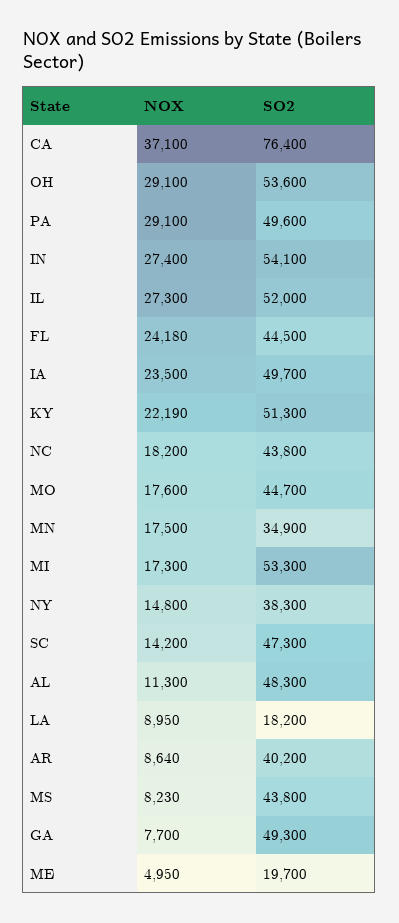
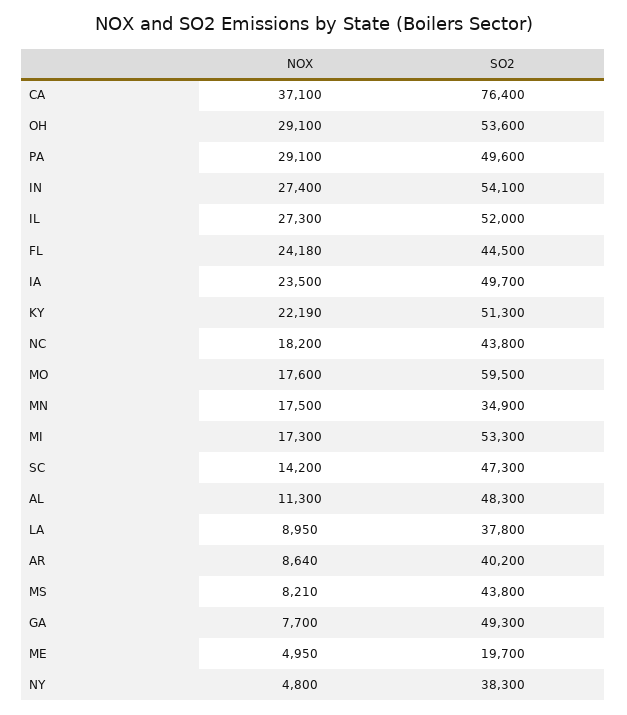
  {
    "NOX": {
      "CA": 37100,
      "OH": 29100,
      "PA": 29100,
      "IN": 27400,
      "IL": 27300,
      "FL": 24180,
      "IA": 23500,
      "KY": 22190,
      "NC": 18200,
      "MO": 17600,
      "MN": 17500,
      "MI": 17300,
-     "NY": 14800,
+     "NY": 4800,
      "SC": 14200,
      "AL": 11300,
      "LA": 8950,
      "AR": 8640,
-     "MS": 8230,
+     "MS": 8210,
      "GA": 7700,
      "ME": 4950
    },
    "SO2": {
      "CA": 76400,
      "OH": 53600,
      "PA": 49600,
      "IN": 54100,
      "IL": 52000,
      "FL": 44500,
      "IA": 49700,
      "KY": 51300,
      "NC": 43800,
-     "MO": 44700,
+     "MO": 59500,
      "MN": 34900,
      "MI": 53300,
      "NY": 38300,
      "SC": 47300,
      "AL": 48300,
-     "LA": 18200,
+     "LA": 37800,
      "AR": 40200,
      "MS": 43800,
      "GA": 49300,
      "ME": 19700
    }
  }

